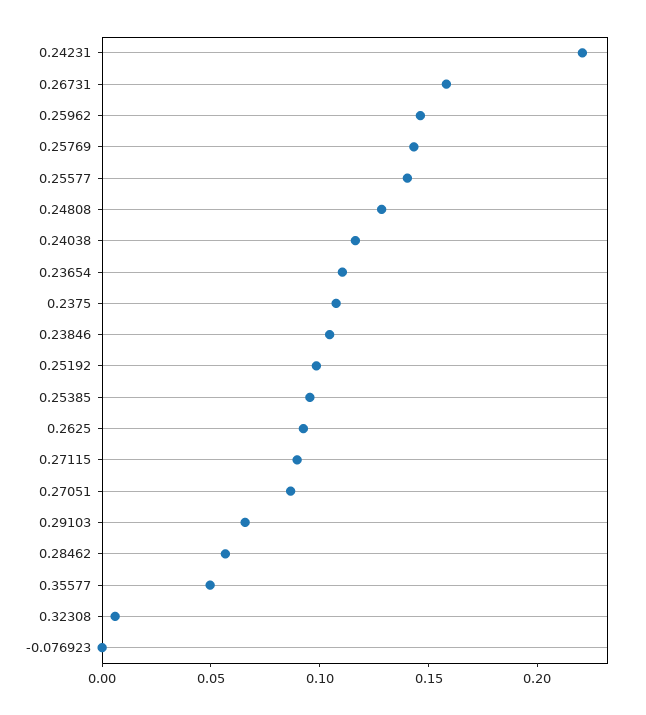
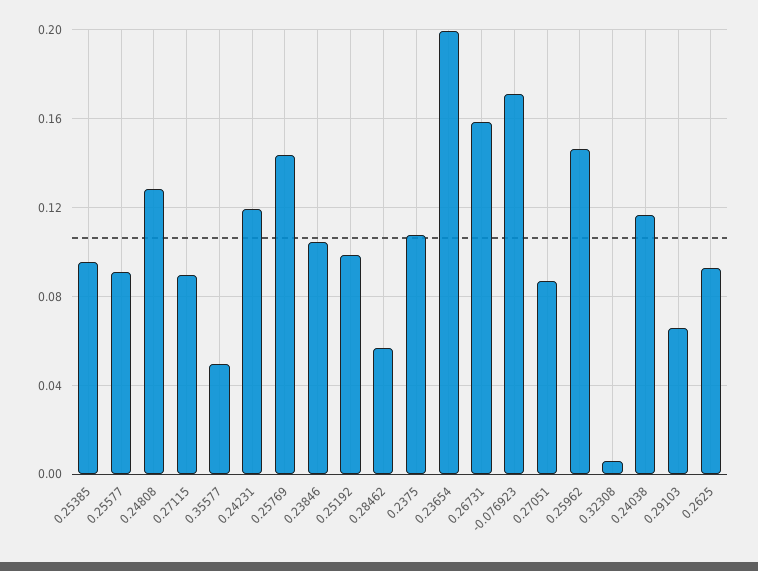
  {
-   "0.24231": 0.22,
+   "0.24231": 0.12,
    "0.26731": 0.16,
    "0.25962": 0.145,
    "0.25769": 0.145,
-   "0.25577": 0.14,
+   "0.25577": 0.09,
    "0.24808": 0.13,
    "0.24038": 0.115,
-   "0.23654": 0.11,
+   "0.23654": 0.2,
    "0.2375": 0.11,
    "0.23846": 0.105,
    "0.25192": 0.1,
    "0.25385": 0.095,
    "0.2625": 0.095,
    "0.27115": 0.09,
    "0.27051": 0.085,
    "0.29103": 0.065,
    "0.28462": 0.055,
    "0.35577": 0.05,
    "0.32308": 0.005,
-   "-0.076923": 0
+   "-0.076923": 0.17
  }

